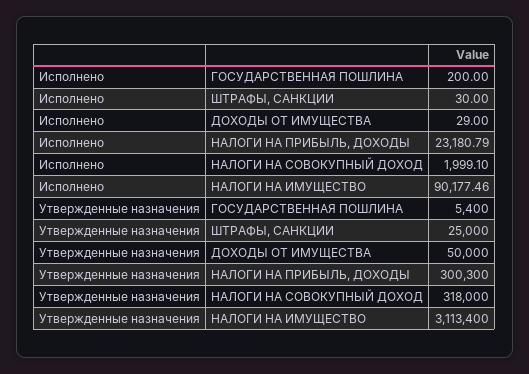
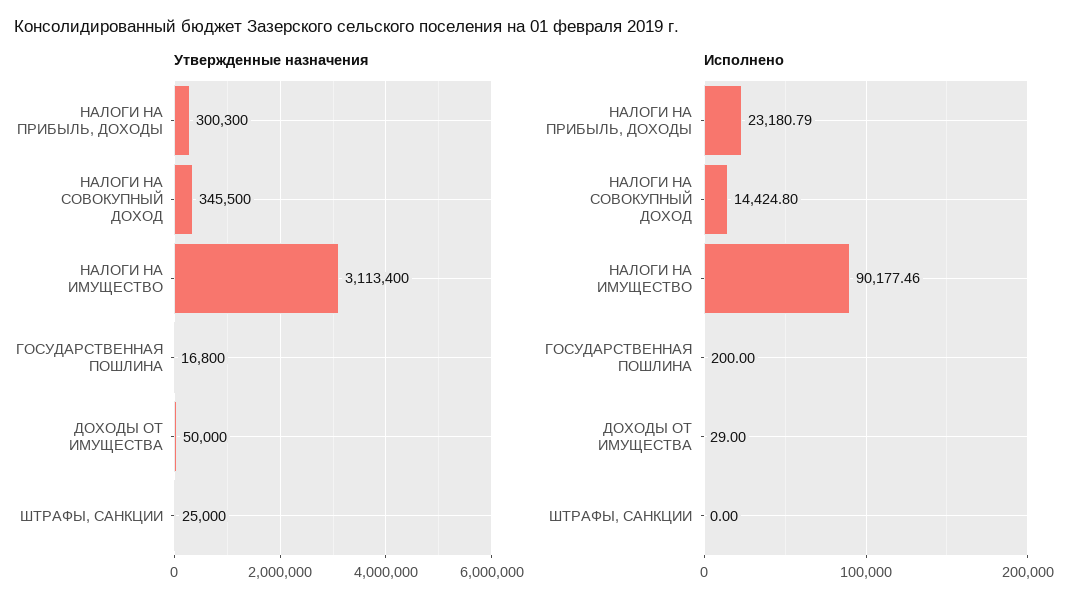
  {
    "Исполнено": {
      "ГОСУДАРСТВЕННАЯ ПОШЛИНА": 200,
-     "ШТРАФЫ, САНКЦИИ": 30,
+     "ШТРАФЫ, САНКЦИИ": 0,
      "ДОХОДЫ ОТ ИМУЩЕСТВА": 29,
      "НАЛОГИ НА ПРИБЫЛЬ, ДОХОДЫ": 23180.79,
-     "НАЛОГИ НА СОВОКУПНЫЙ ДОХОД": 1999.1,
+     "НАЛОГИ НА СОВОКУПНЫЙ ДОХОД": 14424.8,
      "НАЛОГИ НА ИМУЩЕСТВО": 90177.46
    },
    "Утвержденные назначения": {
-     "ГОСУДАРСТВЕННАЯ ПОШЛИНА": 5400,
+     "ГОСУДАРСТВЕННАЯ ПОШЛИНА": 16800,
      "ШТРАФЫ, САНКЦИИ": 25000,
      "ДОХОДЫ ОТ ИМУЩЕСТВА": 50000,
      "НАЛОГИ НА ПРИБЫЛЬ, ДОХОДЫ": 300300,
-     "НАЛОГИ НА СОВОКУПНЫЙ ДОХОД": 318000,
+     "НАЛОГИ НА СОВОКУПНЫЙ ДОХОД": 345500,
      "НАЛОГИ НА ИМУЩЕСТВО": 3113400
    }
  }

